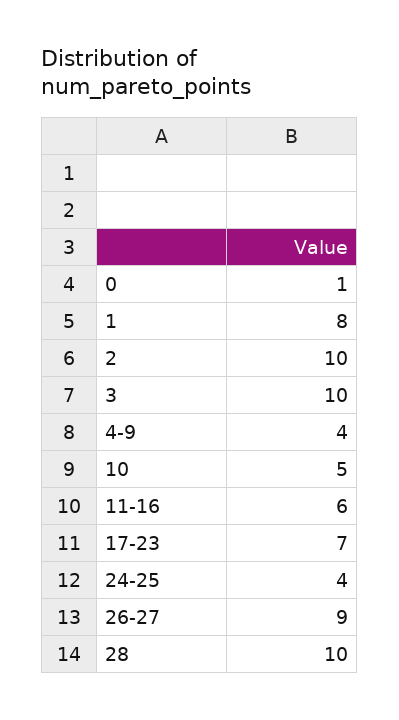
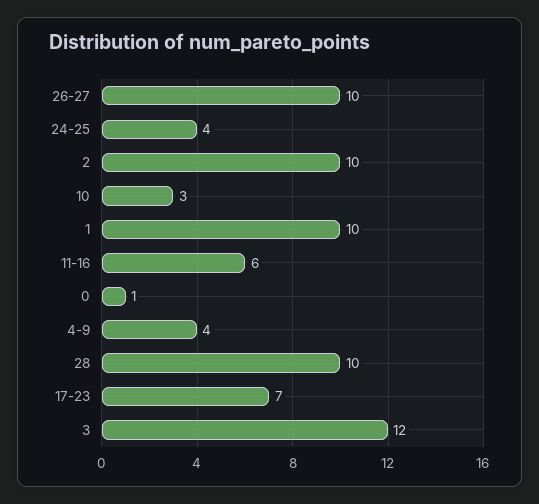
  {
    "0": 1,
-   "1": 8,
+   "1": 10,
    "2": 10,
-   "3": 10,
+   "3": 12,
    "4-9": 4,
-   "10": 5,
+   "10": 3,
    "11-16": 6,
    "17-23": 7,
    "24-25": 4,
-   "26-27": 9,
+   "26-27": 10,
    "28": 10
  }

